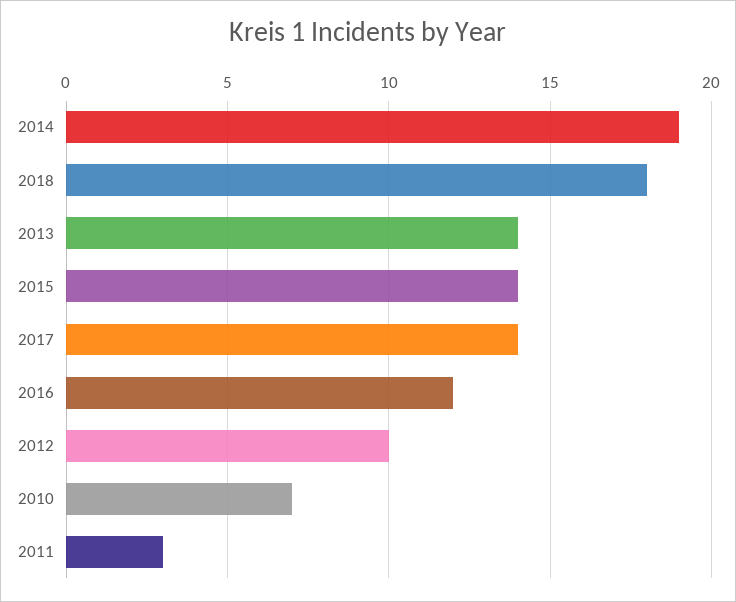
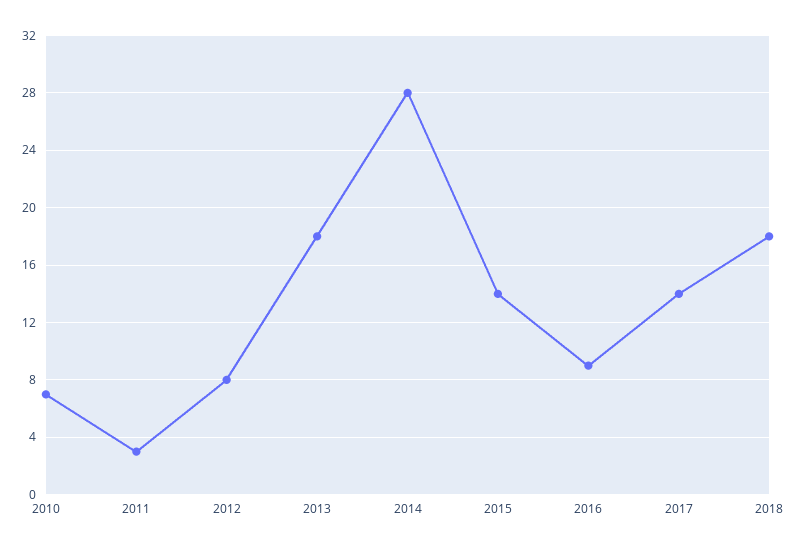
  {
-   "2014": 19,
+   "2014": 28,
    "2018": 18,
-   "2013": 14,
+   "2013": 18,
    "2015": 14,
    "2017": 14,
-   "2016": 12,
+   "2016": 9,
-   "2012": 10,
+   "2012": 8,
    "2010": 7,
    "2011": 3
  }

